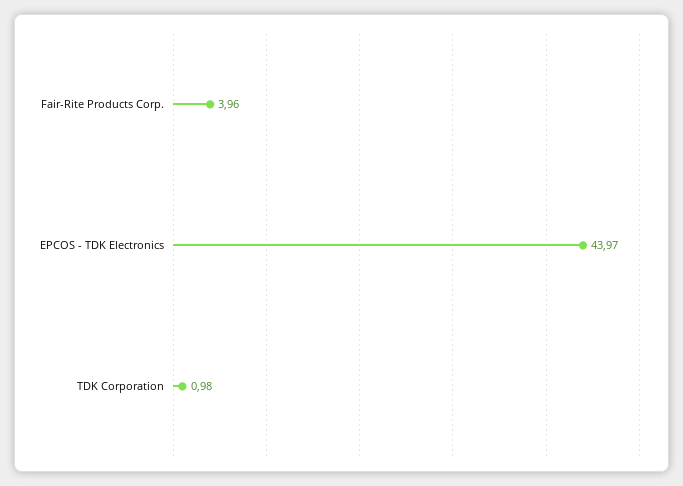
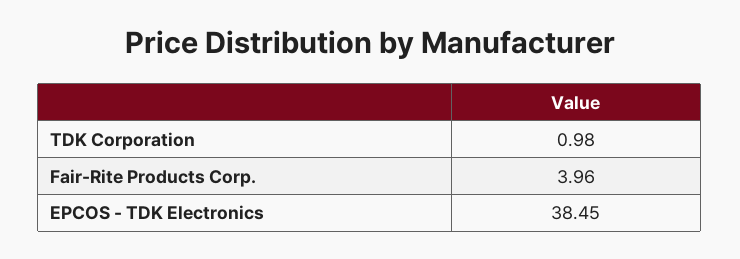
  {
    "Fair-Rite Products Corp.": 3.96,
-   "EPCOS - TDK Electronics": 43.97,
+   "EPCOS - TDK Electronics": 38.45,
    "TDK Corporation": 0.98
  }

